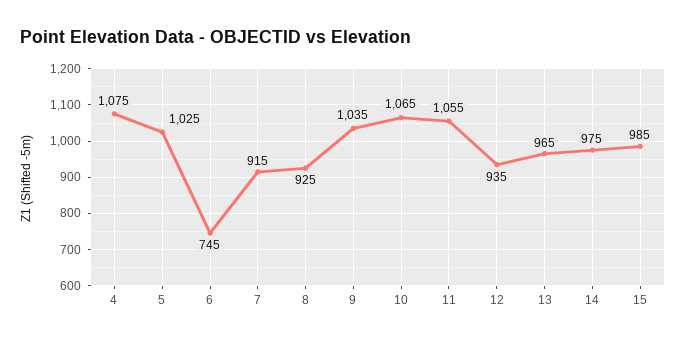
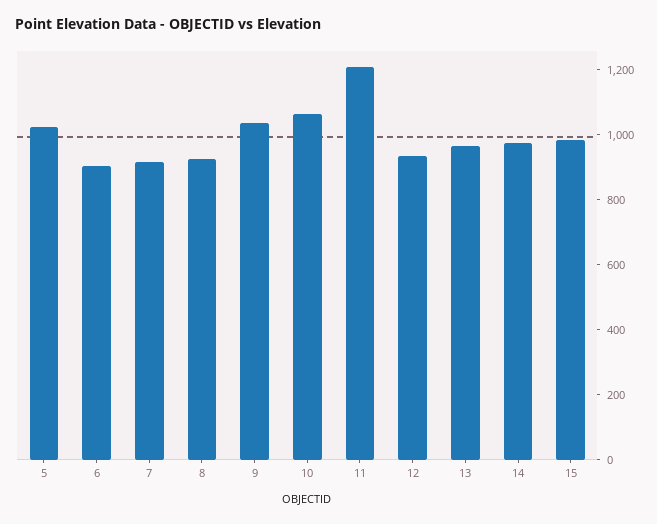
  {
-   "4": 1075,
    "5": 1025,
-   "6": 745,
+   "6": 900,
    "7": 915,
    "8": 925,
    "9": 1035,
    "10": 1065,
-   "11": 1055,
+   "11": 1200,
    "12": 935,
    "13": 965,
    "14": 975,
    "15": 985
  }

